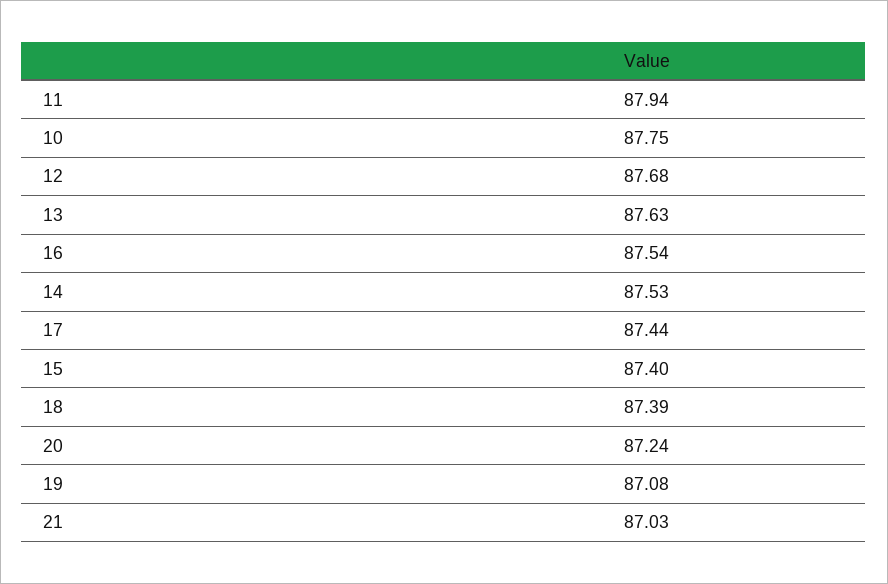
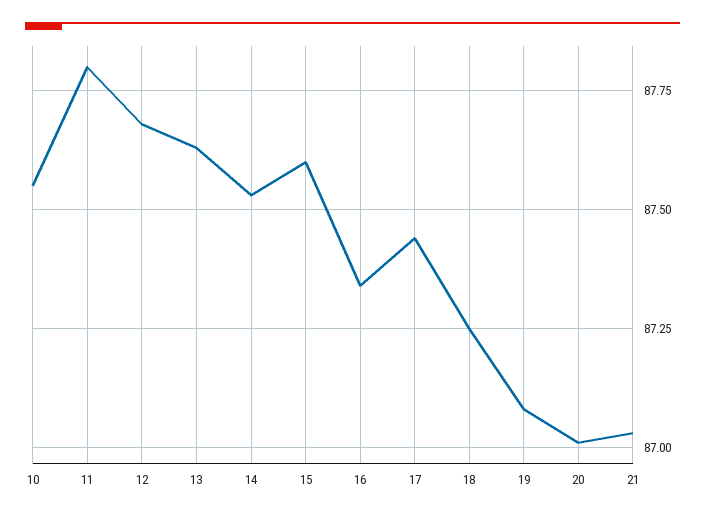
  {
-   "11": 87.94,
+   "11": 87.8,
-   "10": 87.75,
+   "10": 87.55,
    "12": 87.68,
    "13": 87.63,
-   "16": 87.54,
+   "16": 87.35,
    "14": 87.53,
    "17": 87.44,
-   "15": 87.4,
+   "15": 87.6,
-   "18": 87.39,
+   "18": 87.25,
-   "20": 87.24,
+   "20": 87,
    "19": 87.08,
    "21": 87.03
  }

